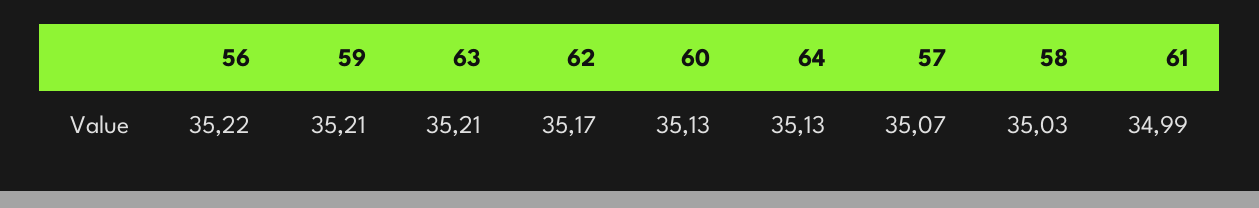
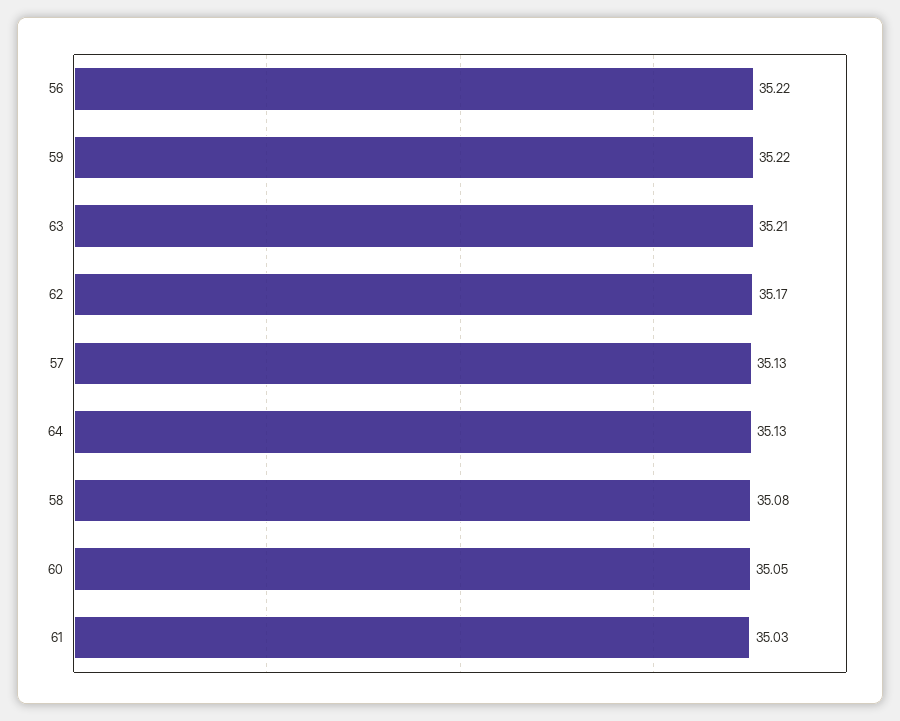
  {
    "56": 35.22,
-   "59": 35.21,
+   "59": 35.22,
    "63": 35.21,
    "62": 35.17,
-   "60": 35.13,
+   "60": 35.05,
    "64": 35.13,
-   "57": 35.07,
+   "57": 35.13,
-   "58": 35.03,
+   "58": 35.08,
-   "61": 34.99
+   "61": 35.03
  }

